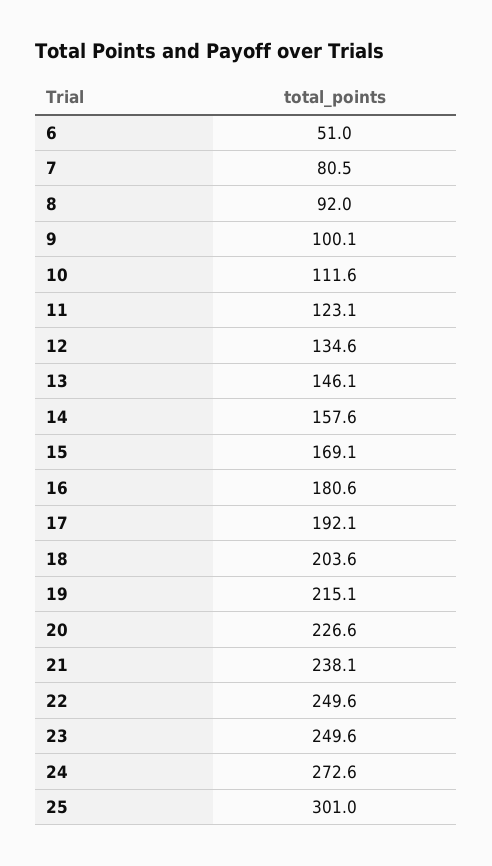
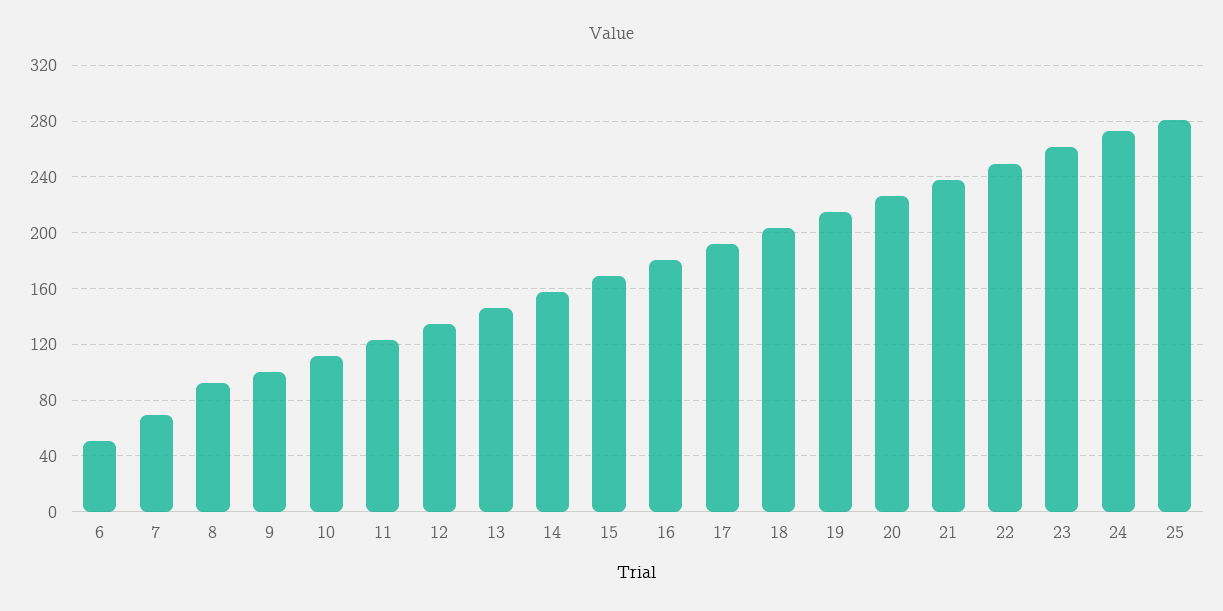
  {
    "6": 51,
-   "7": 80.5,
+   "7": 70,
    "8": 92,
    "9": 100.1,
    "10": 111.6,
    "11": 123.1,
    "12": 134.6,
    "13": 146.1,
    "14": 157.6,
    "15": 169.1,
    "16": 180.6,
    "17": 192.1,
    "18": 203.6,
    "19": 215.1,
    "20": 226.6,
    "21": 238.1,
    "22": 249.6,
-   "23": 249.6,
+   "23": 260,
    "24": 272.6,
-   "25": 301
+   "25": 280
  }

